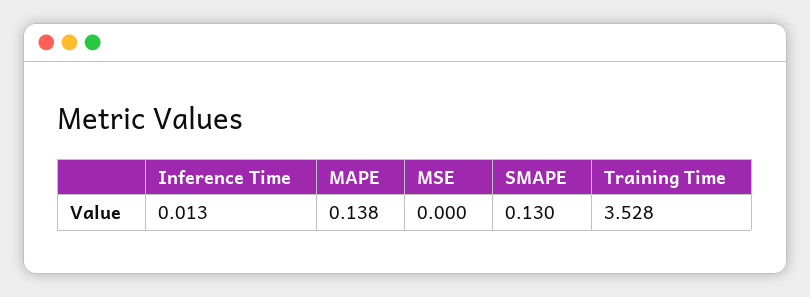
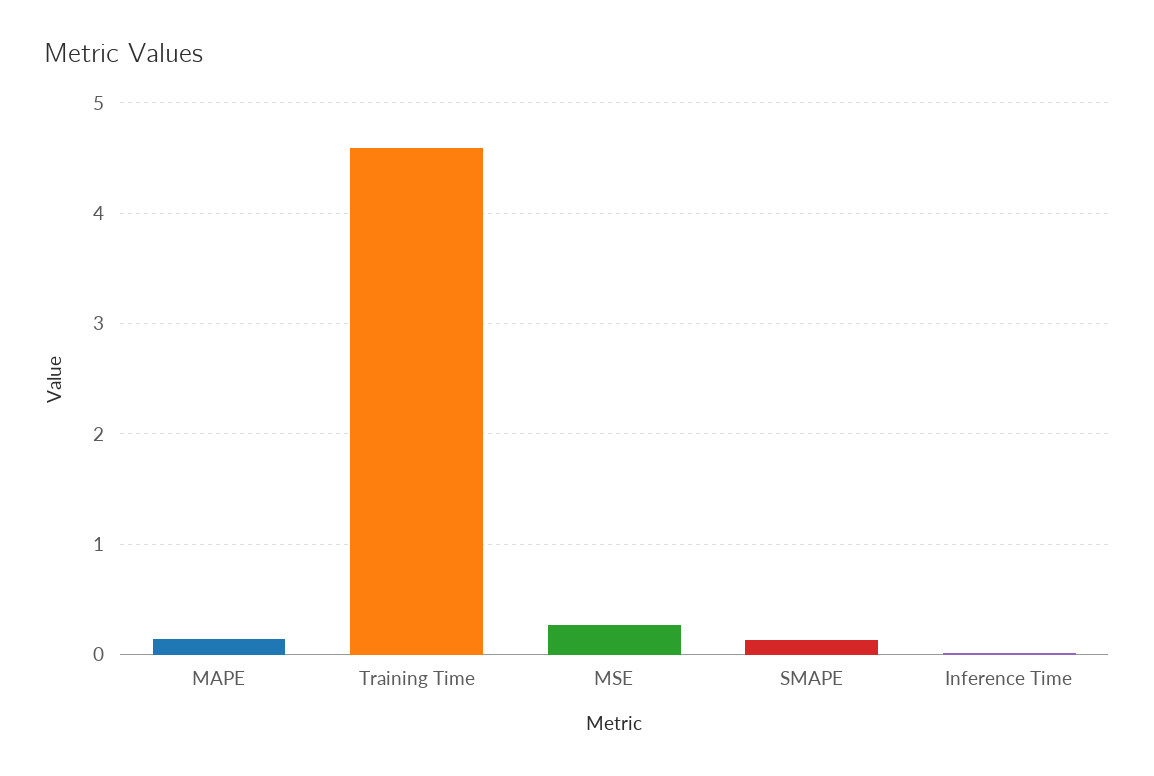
  {
    "Inference Time": 0.013,
    "MAPE": 0.138,
-   "MSE": 0,
+   "MSE": 0.3,
    "SMAPE": 0.13,
-   "Training Time": 3.528
+   "Training Time": 4.6
  }

